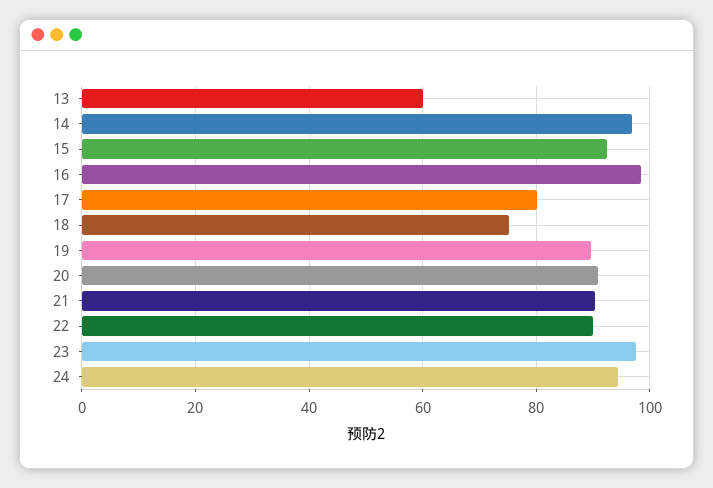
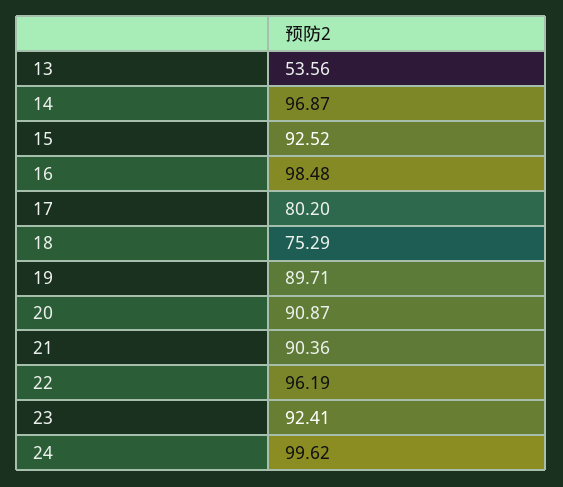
  {
-   "13": 60,
+   "13": 53.56,
    "14": 96.87,
    "15": 92.52,
    "16": 98.48,
    "17": 80.2,
    "18": 75.29,
    "19": 89.71,
    "20": 90.87,
    "21": 90.36,
-   "22": 90,
+   "22": 96.19,
-   "23": 98,
+   "23": 92.41,
-   "24": 94
+   "24": 99.62
  }

